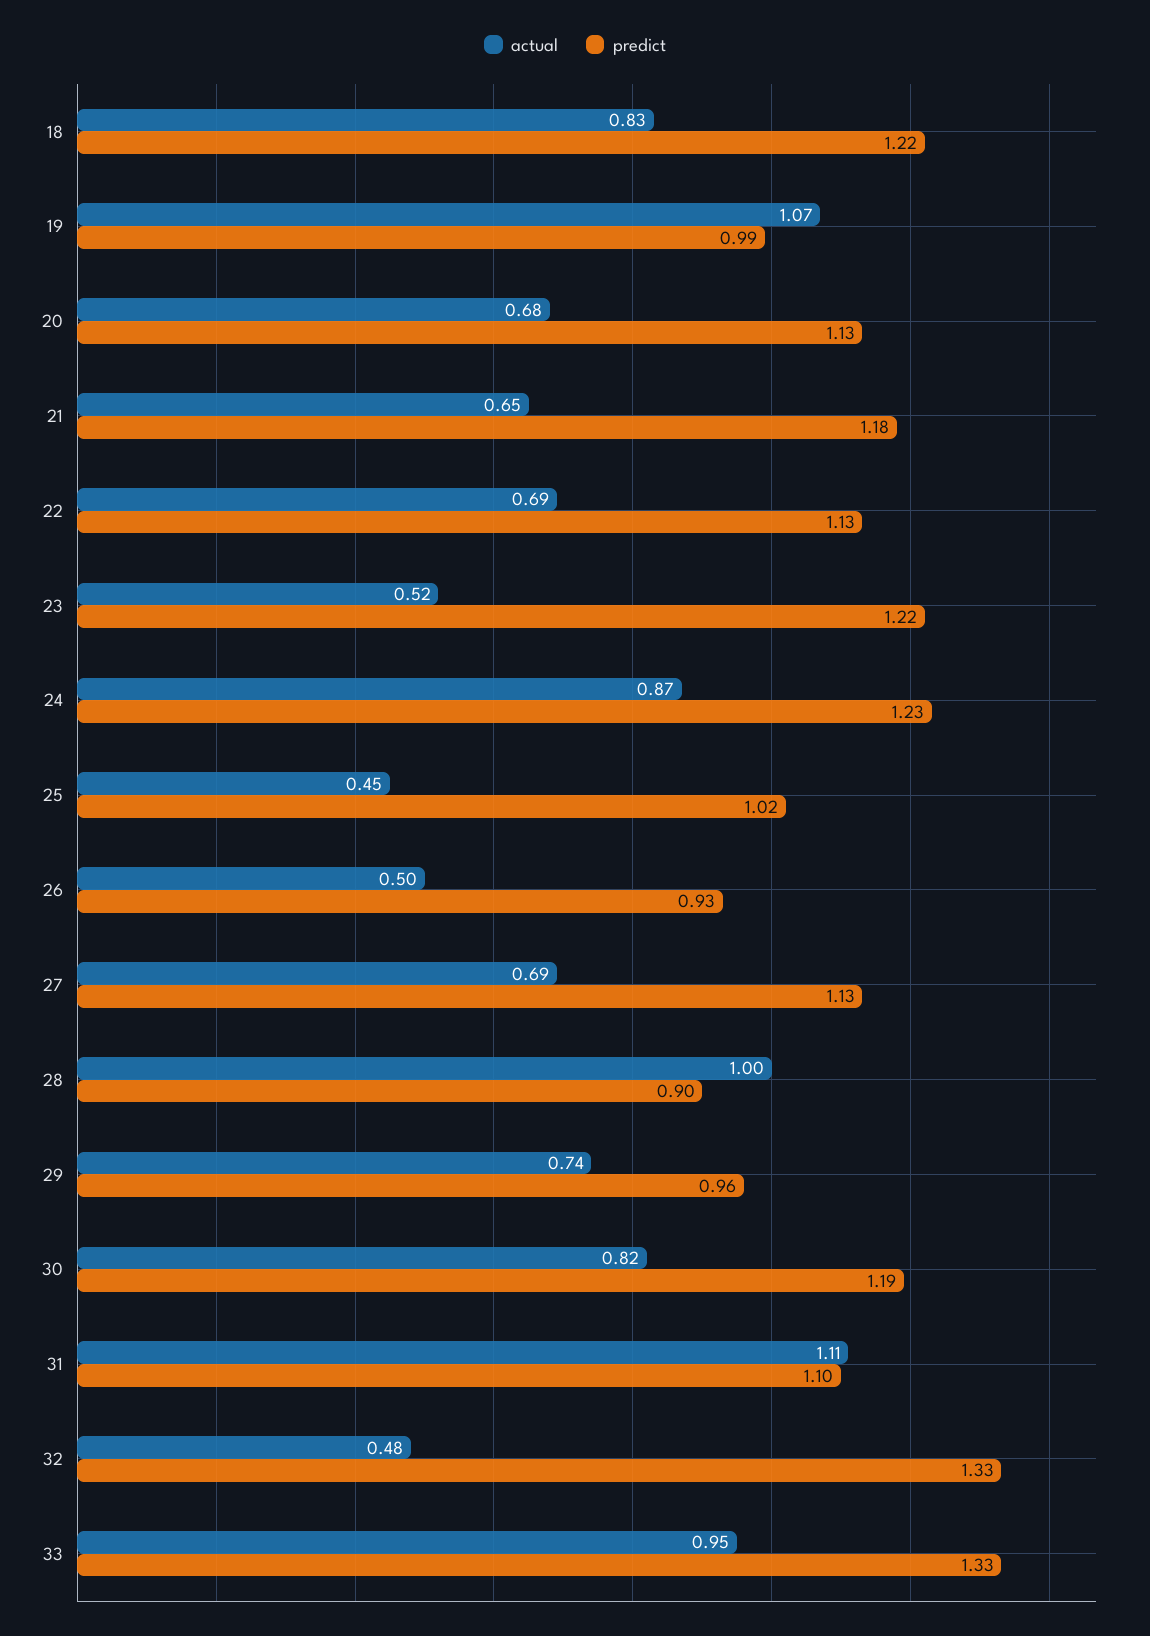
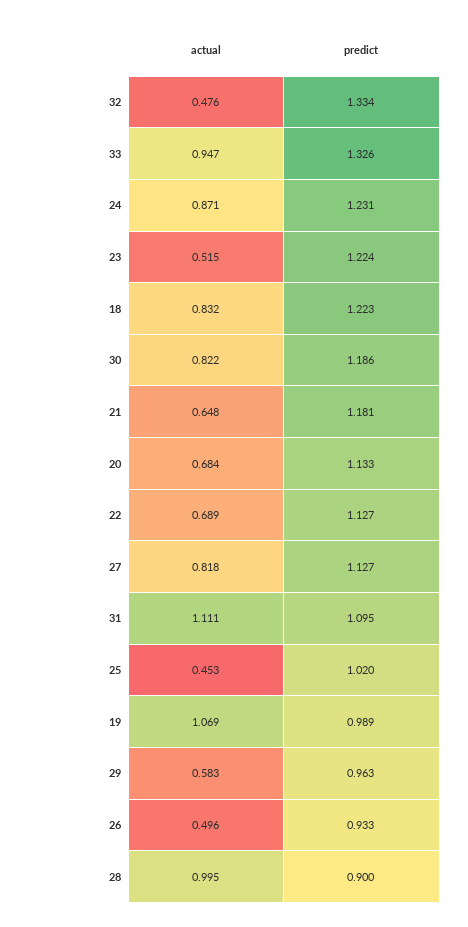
  {
    "actual": {
      "18": 0.832,
      "19": 1.069,
      "20": 0.684,
      "21": 0.648,
      "22": 0.689,
      "23": 0.515,
      "24": 0.871,
      "25": 0.453,
      "26": 0.496,
-     "27": 0.69,
+     "27": 0.818,
      "28": 0.995,
-     "29": 0.74,
+     "29": 0.583,
      "30": 0.822,
      "31": 1.111,
      "32": 0.476,
      "33": 0.947
    },
    "predict": {
      "18": 1.223,
      "19": 0.989,
      "20": 1.133,
      "21": 1.181,
      "22": 1.127,
      "23": 1.224,
      "24": 1.231,
      "25": 1.02,
      "26": 0.933,
      "27": 1.127,
      "28": 0.9,
      "29": 0.963,
      "30": 1.186,
      "31": 1.095,
      "32": 1.334,
      "33": 1.326
    }
  }

